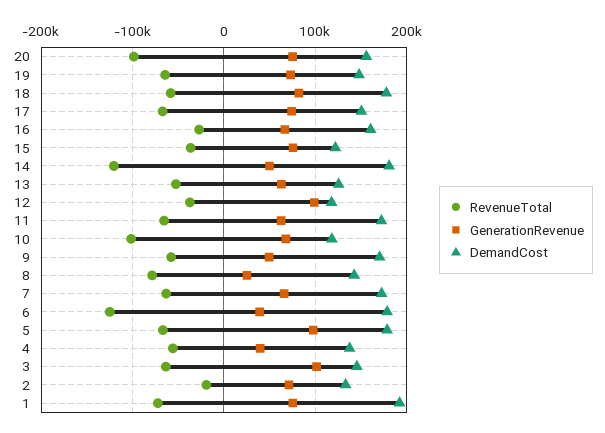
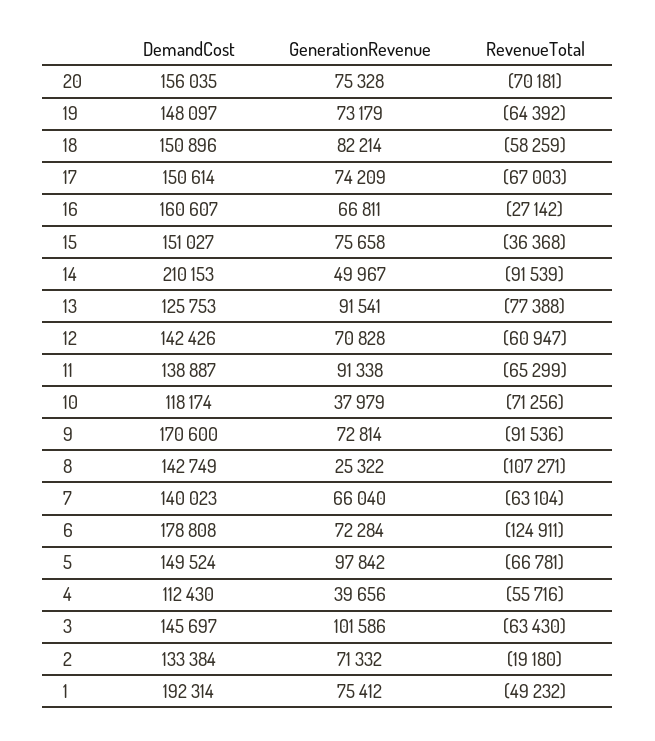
  {
    "RevenueTotal": {
-     "20": -100000,
+     "20": -70181,
      "19": -64392,
      "18": -58259,
      "17": -67003,
      "16": -27142,
      "15": -36368,
-     "14": -120000,
+     "14": -91539,
-     "13": -50000,
+     "13": -77388,
-     "12": -40000,
+     "12": -60947,
      "11": -65299,
-     "10": -100000,
+     "10": -71256,
-     "9": -60000,
+     "9": -91536,
-     "8": -80000,
+     "8": -107271,
      "7": -63104,
      "6": -124911,
      "5": -66781,
      "4": -55716,
      "3": -63430,
      "2": -19180,
-     "1": -70000
+     "1": -49232
    },
    "GenerationRevenue": {
      "20": 75328,
      "19": 73179,
      "18": 82214,
      "17": 74209,
      "16": 66811,
      "15": 75658,
      "14": 49967,
-     "13": 60000,
+     "13": 91541,
-     "12": 100000,
+     "12": 70828,
-     "11": 60000,
+     "11": 91338,
-     "10": 70000,
+     "10": 37979,
-     "9": 50000,
+     "9": 72814,
      "8": 25322,
      "7": 66040,
-     "6": 40000,
+     "6": 72284,
      "5": 97842,
      "4": 39656,
      "3": 101586,
      "2": 71332,
      "1": 75412
    },
    "DemandCost": {
      "20": 156035,
      "19": 148097,
-     "18": 180000,
+     "18": 150896,
      "17": 150614,
      "16": 160607,
-     "15": 120000,
+     "15": 151027,
-     "14": 180000,
+     "14": 210153,
      "13": 125753,
-     "12": 120000,
+     "12": 142426,
-     "11": 170000,
+     "11": 138887,
      "10": 118174,
      "9": 170600,
      "8": 142749,
-     "7": 170000,
+     "7": 140023,
      "6": 178808,
-     "5": 180000,
+     "5": 149524,
-     "4": 140000,
+     "4": 112430,
      "3": 145697,
      "2": 133384,
      "1": 192314
    }
  }

